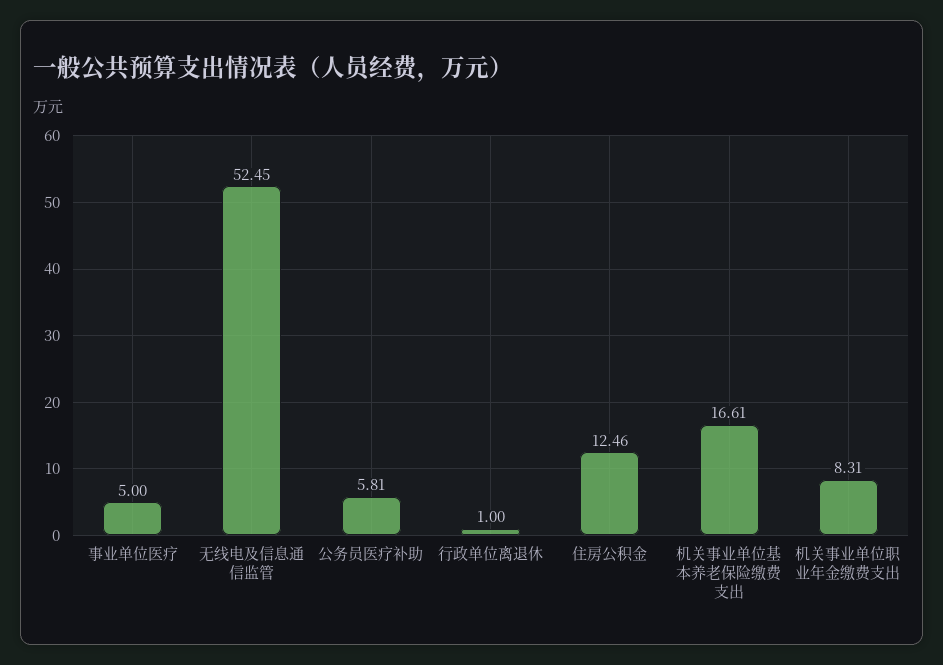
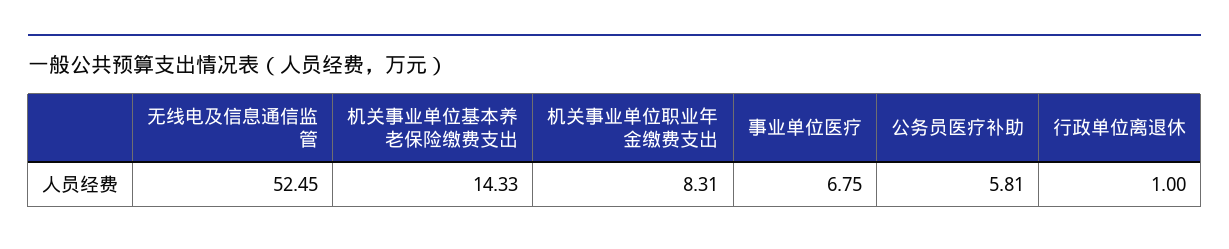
  {
-   "事业单位医疗": 5,
+   "事业单位医疗": 6.75,
    "无线电及信息通信监管": 52.45,
    "公务员医疗补助": 5.81,
    "行政单位离退休": 1,
-   "住房公积金": 12.46,
-   "机关事业单位基本养老保险缴费支出": 16.61,
+   "机关事业单位基本养老保险缴费支出": 14.33,
    "机关事业单位职业年金缴费支出": 8.31
  }

